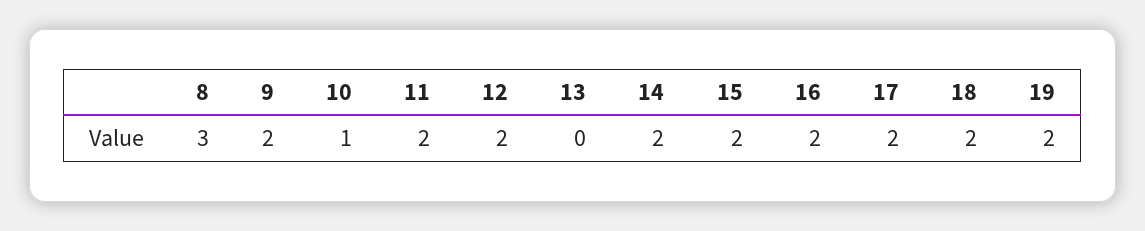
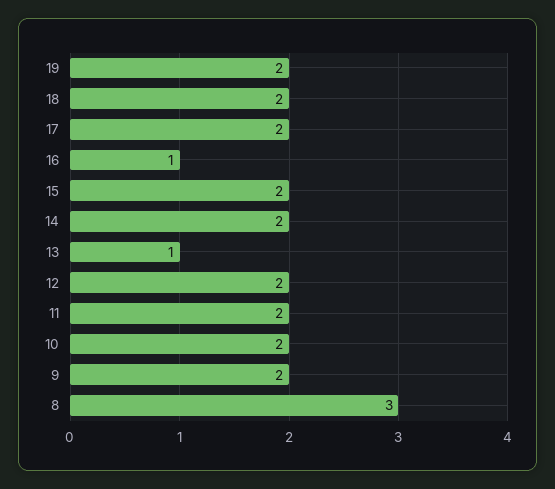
  {
    "8": 3,
    "9": 2,
-   "10": 1,
+   "10": 2,
    "11": 2,
    "12": 2,
-   "13": 0,
+   "13": 1,
    "14": 2,
    "15": 2,
-   "16": 2,
+   "16": 1,
    "17": 2,
    "18": 2,
    "19": 2
  }

